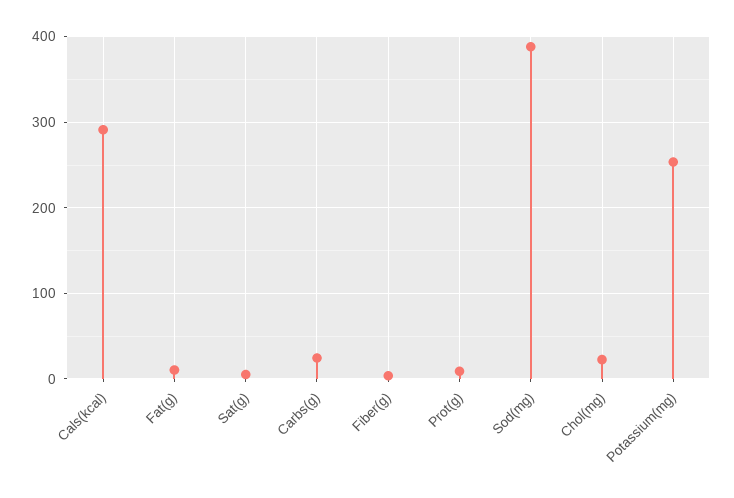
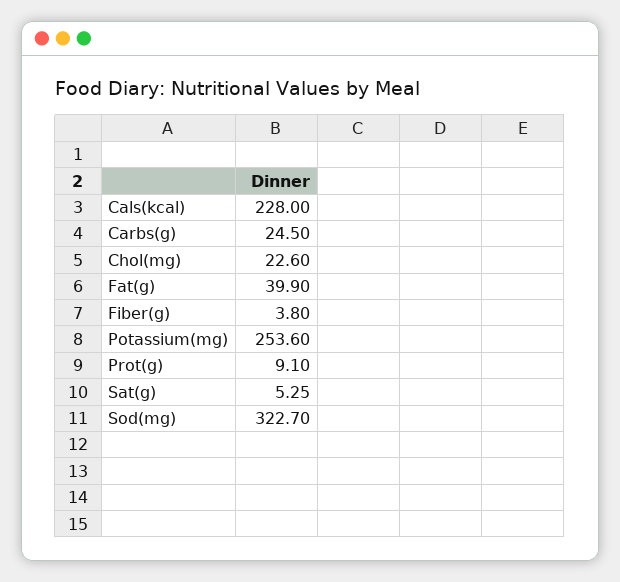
  {
-   "Cals(kcal)": 290,
+   "Cals(kcal)": 228,
-   "Fat(g)": 10,
+   "Fat(g)": 39.9,
    "Sat(g)": 5.25,
    "Carbs(g)": 24.5,
    "Fiber(g)": 3.8,
    "Prot(g)": 9.1,
-   "Sod(mg)": 390,
+   "Sod(mg)": 322.7,
    "Chol(mg)": 22.6,
    "Potassium(mg)": 253.6
  }

